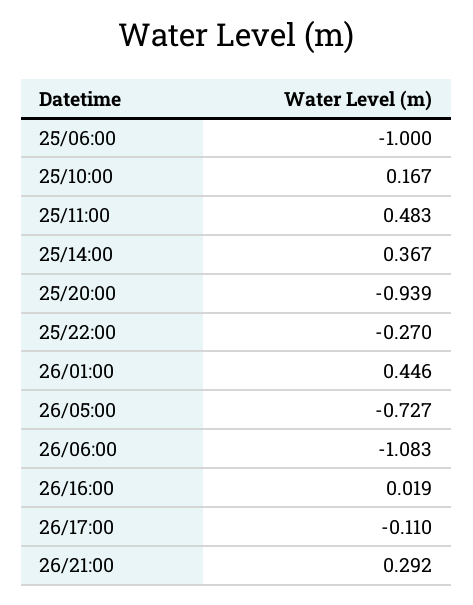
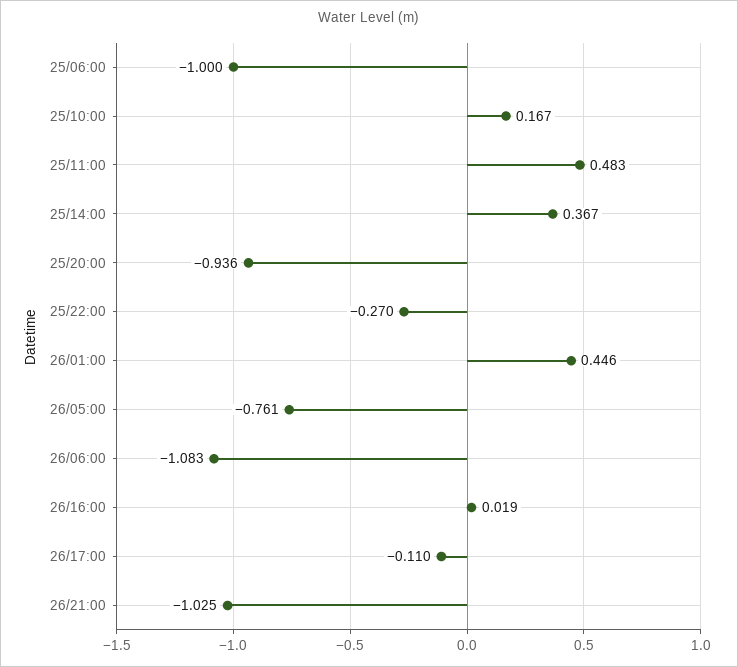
  {
    "25/06:00": -1,
    "25/10:00": 0.167,
    "25/11:00": 0.483,
    "25/14:00": 0.367,
-   "25/20:00": -0.939,
+   "25/20:00": -0.936,
    "25/22:00": -0.27,
    "26/01:00": 0.446,
-   "26/05:00": -0.727,
+   "26/05:00": -0.761,
    "26/06:00": -1.083,
    "26/16:00": 0.019,
    "26/17:00": -0.11,
-   "26/21:00": 0.292
+   "26/21:00": -1.025
  }

